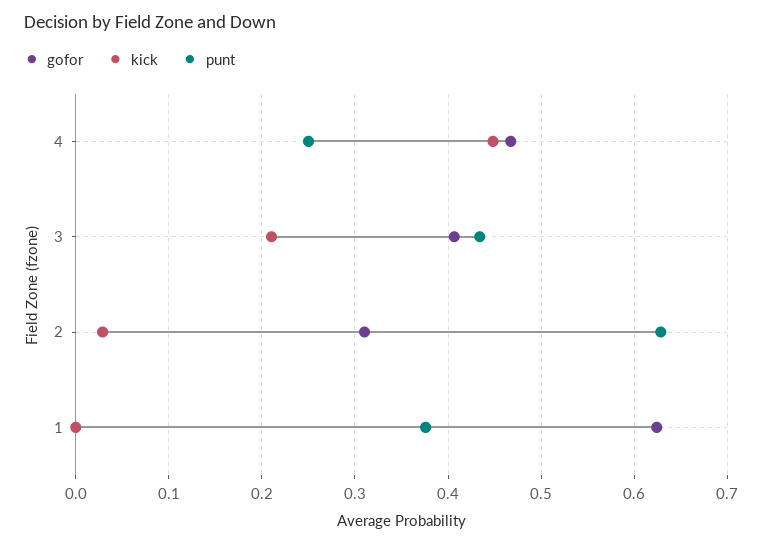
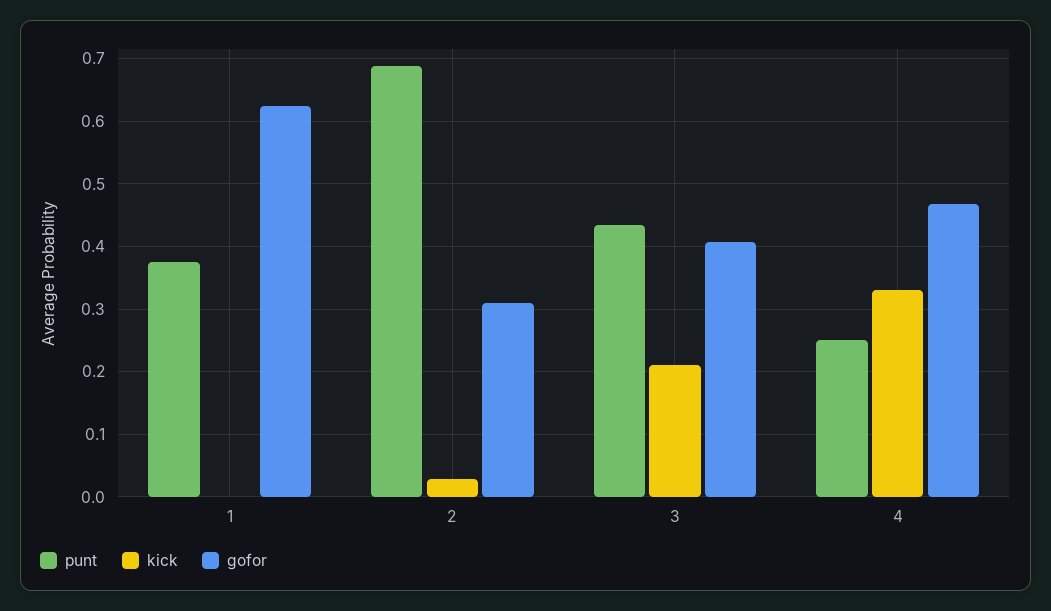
  {
    "gofor": {
      "4": 0.47,
      "3": 0.41,
      "2": 0.31,
      "1": 0.62
    },
    "kick": {
-     "4": 0.45,
+     "4": 0.33,
      "3": 0.21,
      "2": 0.03,
      "1": 0
    },
    "punt": {
      "4": 0.25,
      "3": 0.43,
-     "2": 0.63,
+     "2": 0.69,
      "1": 0.38
    }
  }

